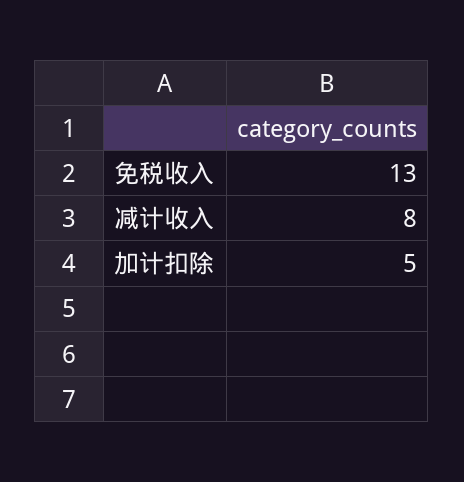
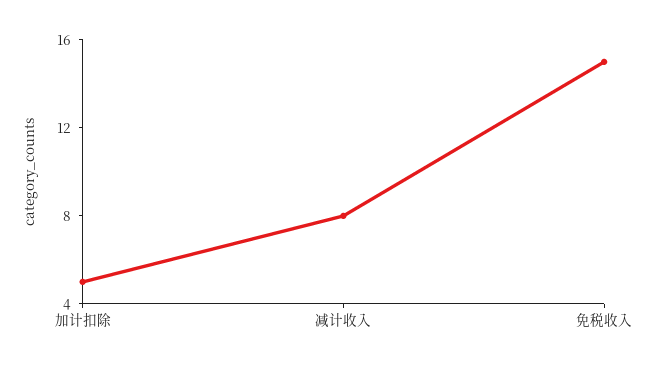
  {
-   "免税收入": 13,
+   "免税收入": 15,
    "减计收入": 8,
    "加计扣除": 5
  }

